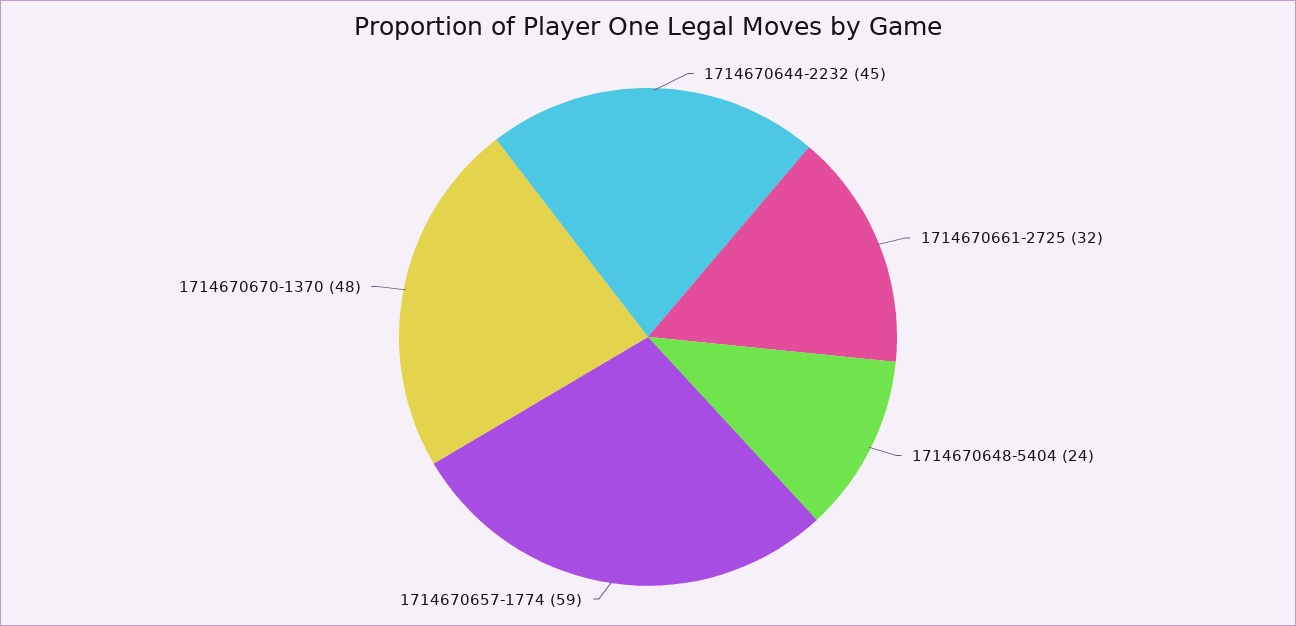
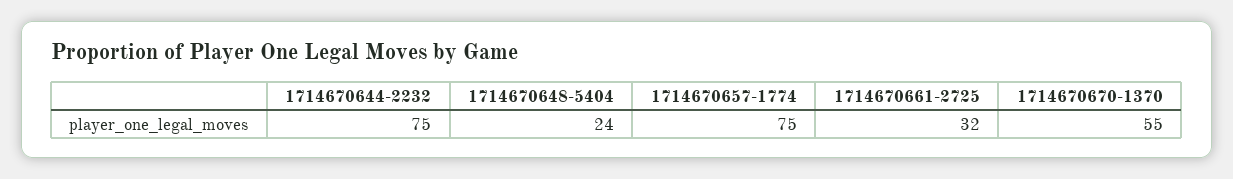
  {
-   "1714670644-2232": 45,
+   "1714670644-2232": 75,
    "1714670661-2725": 32,
    "1714670648-5404": 24,
-   "1714670657-1774": 59,
+   "1714670657-1774": 75,
-   "1714670670-1370": 48
+   "1714670670-1370": 55
  }

